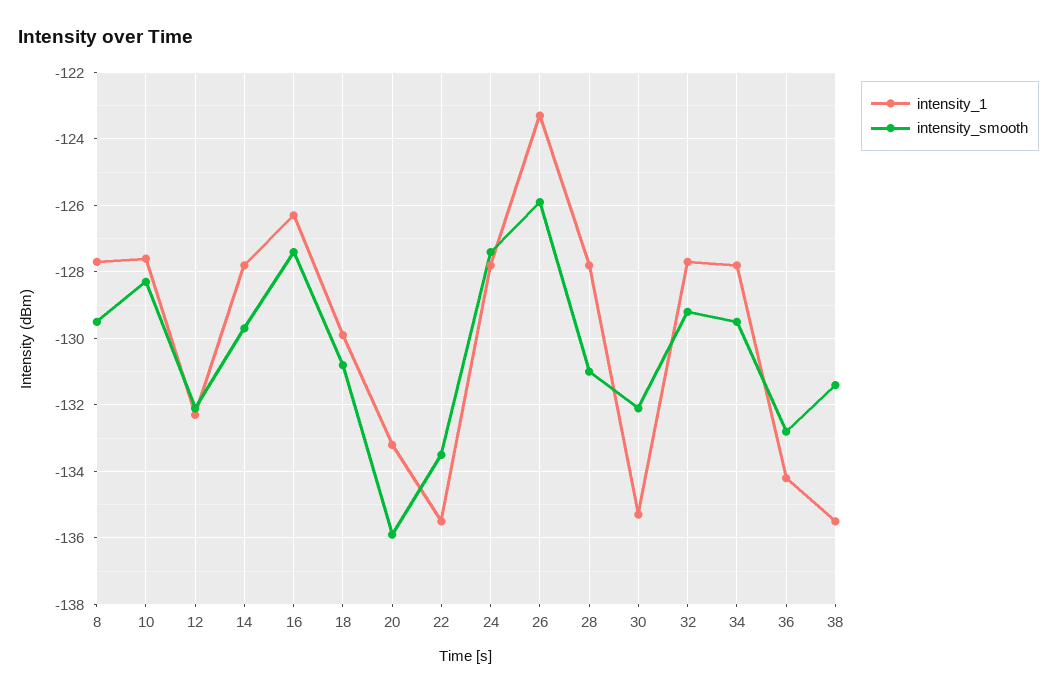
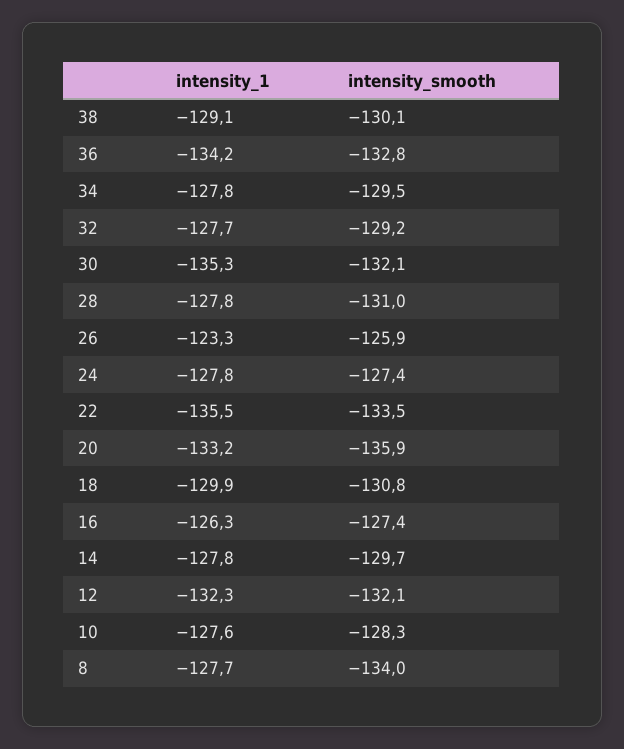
  {
    "intensity_1": {
      "8": -127.7,
      "10": -127.6,
      "12": -132.3,
      "14": -127.8,
      "16": -126.3,
      "18": -129.9,
      "20": -133.2,
      "22": -135.5,
      "24": -127.8,
      "26": -123.3,
      "28": -127.8,
      "30": -135.3,
      "32": -127.7,
      "34": -127.8,
      "36": -134.2,
-     "38": -135.5
+     "38": -129.1
    },
    "intensity_smooth": {
-     "8": -129.5,
+     "8": -134,
      "10": -128.3,
      "12": -132.1,
      "14": -129.7,
      "16": -127.4,
      "18": -130.8,
      "20": -135.9,
      "22": -133.5,
      "24": -127.4,
      "26": -125.9,
      "28": -131,
      "30": -132.1,
      "32": -129.2,
      "34": -129.5,
      "36": -132.8,
-     "38": -131.5
+     "38": -130.1
    }
  }

